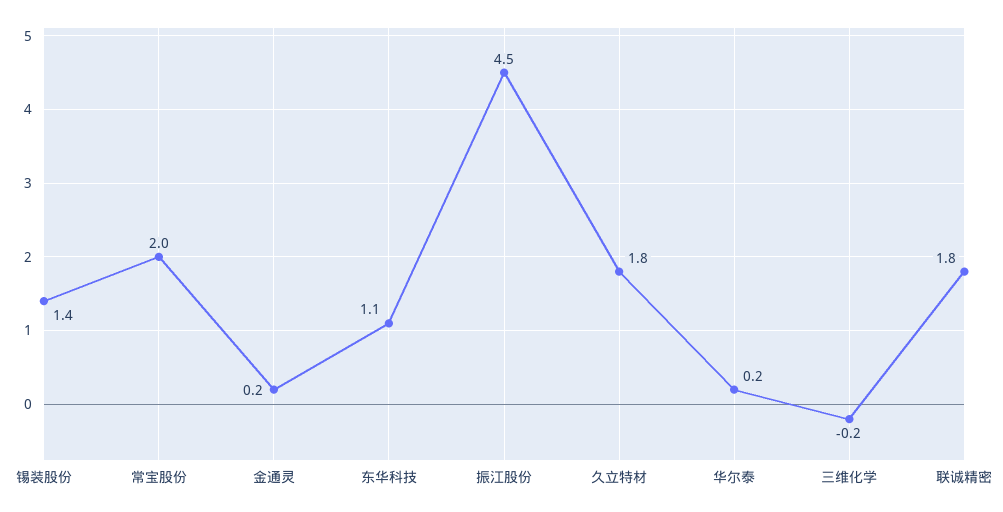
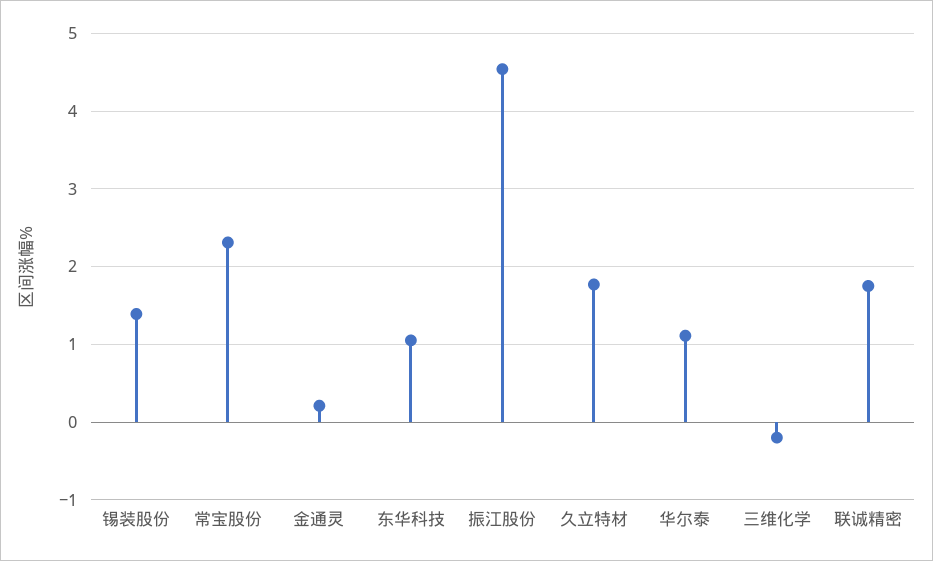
  {
    "锡装股份": 1.4,
-   "常宝股份": 2,
+   "常宝股份": 2.3,
    "金通灵": 0.2,
    "东华科技": 1.1,
    "振江股份": 4.5,
    "久立特材": 1.8,
-   "华尔泰": 0.2,
+   "华尔泰": 1.1,
    "三维化学": -0.2,
    "联诚精密": 1.8
  }

